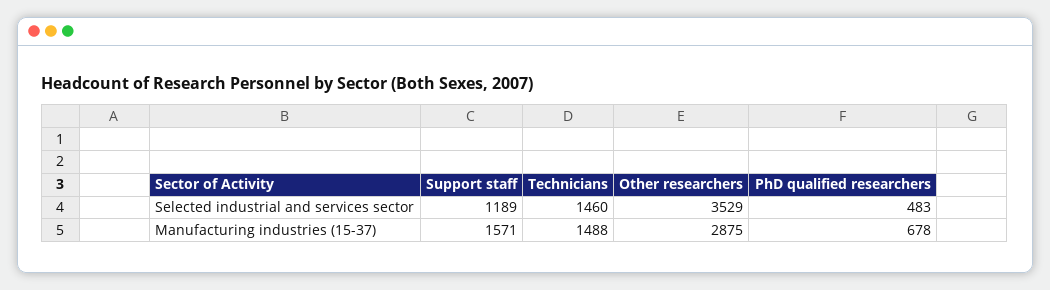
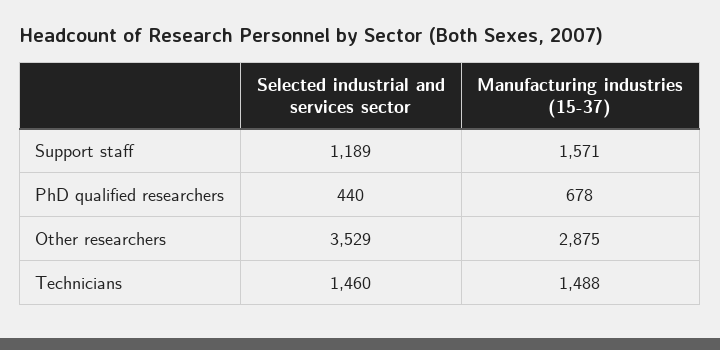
  {
    "Support staff": {
      "Selected industrial and services sector": 1189,
      "Manufacturing industries (15-37)": 1571
    },
    "Technicians": {
      "Selected industrial and services sector": 1460,
      "Manufacturing industries (15-37)": 1488
    },
    "Other researchers": {
      "Selected industrial and services sector": 3529,
      "Manufacturing industries (15-37)": 2875
    },
    "PhD qualified researchers": {
-     "Selected industrial and services sector": 483,
+     "Selected industrial and services sector": 440,
      "Manufacturing industries (15-37)": 678
    }
  }

